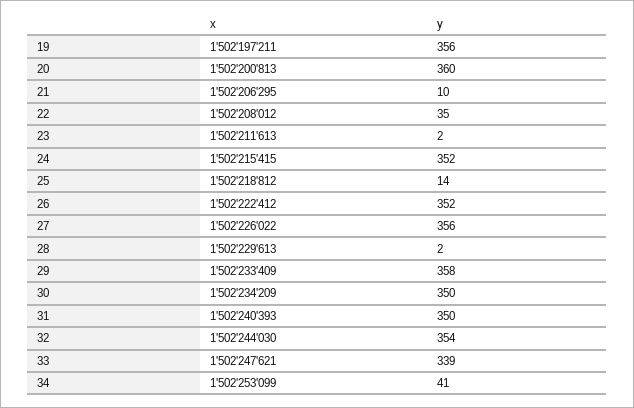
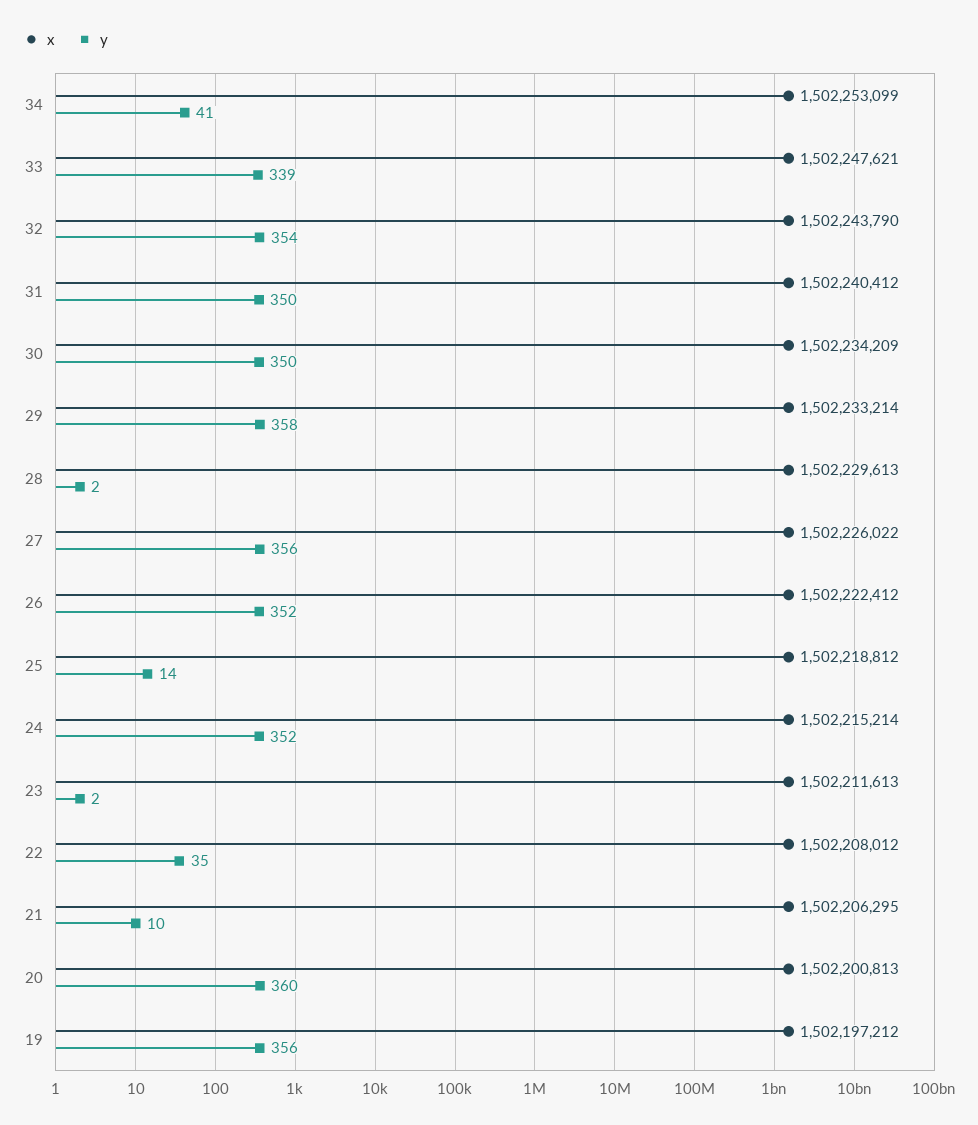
  {
    "x": {
-     "19": 1502197211,
+     "19": 1502197212,
      "20": 1502200813,
      "21": 1502206295,
      "22": 1502208012,
      "23": 1502211613,
-     "24": 1502215415,
+     "24": 1502215214,
      "25": 1502218812,
      "26": 1502222412,
      "27": 1502226022,
      "28": 1502229613,
-     "29": 1502233409,
+     "29": 1502233214,
      "30": 1502234209,
-     "31": 1502240393,
+     "31": 1502240412,
-     "32": 1502244030,
+     "32": 1502243790,
      "33": 1502247621,
      "34": 1502253099
    },
    "y": {
      "19": 356,
      "20": 360,
      "21": 10,
      "22": 35,
      "23": 2,
      "24": 352,
      "25": 14,
      "26": 352,
      "27": 356,
      "28": 2,
      "29": 358,
      "30": 350,
      "31": 350,
      "32": 354,
      "33": 339,
      "34": 41
    }
  }

